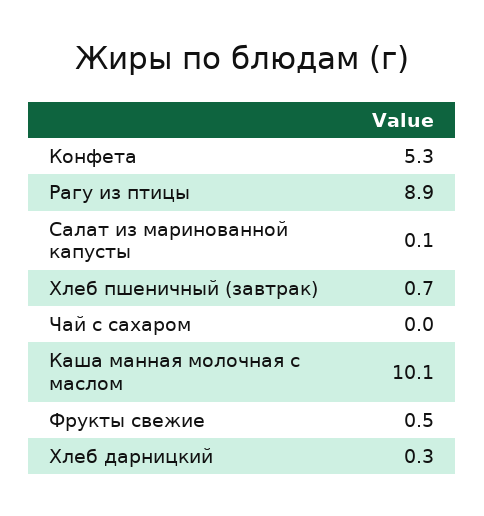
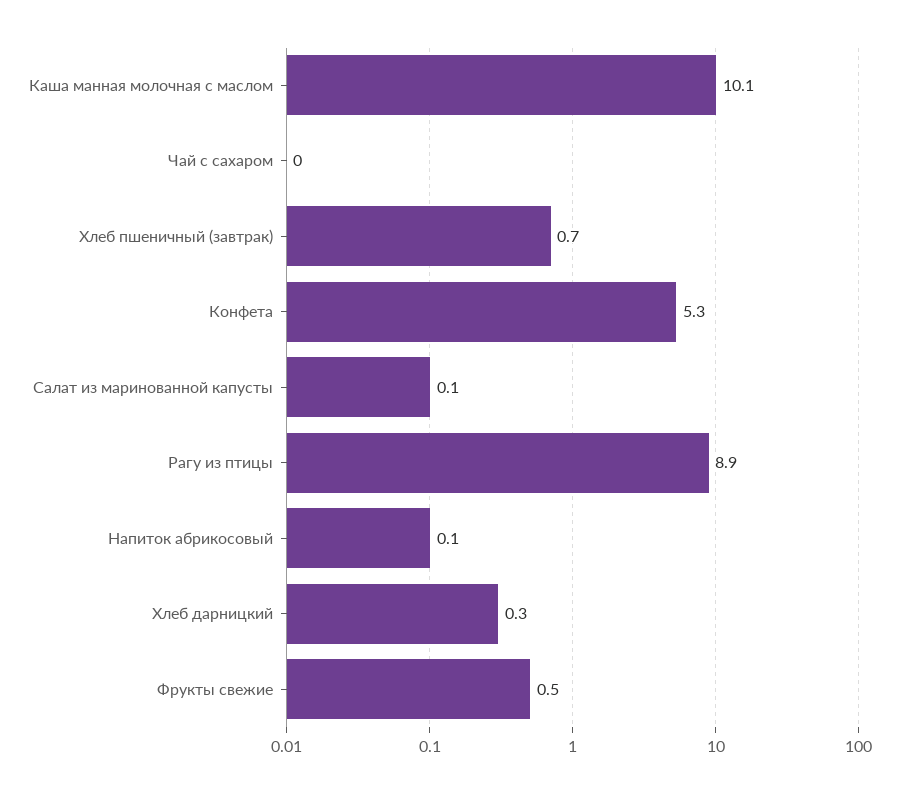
  {
    "Конфета": 5.3,
    "Рагу из птицы": 8.9,
    "Салат из маринованной капусты": 0.1,
    "Хлеб пшеничный (завтрак)": 0.7,
    "Чай с сахаром": 0,
    "Каша манная молочная с маслом": 10.1,
    "Фрукты свежие": 0.5,
-   "Хлеб дарницкий": 0.3
+   "Хлеб дарницкий": 0.3,
+   "Напиток абрикосовый": 0.1
  }

